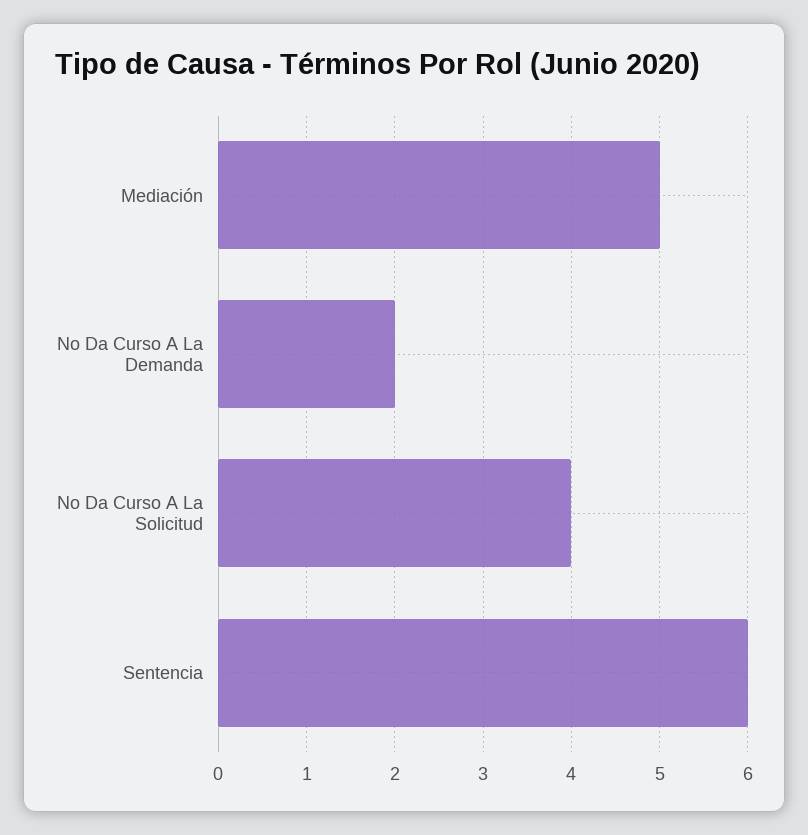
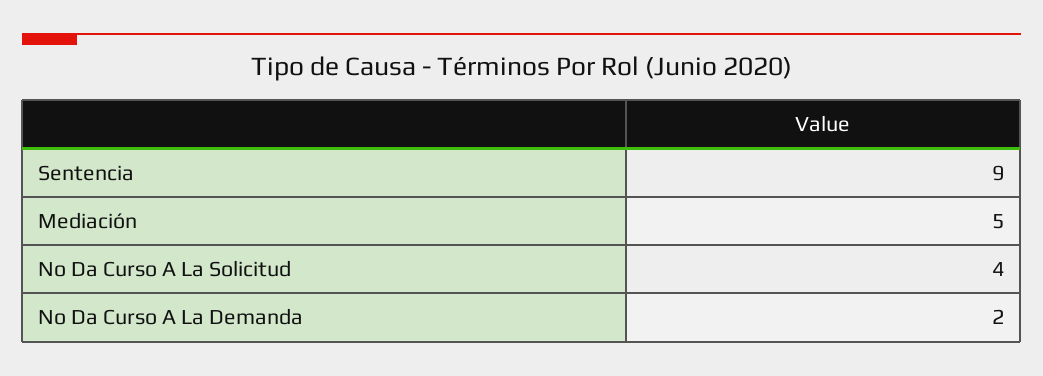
  {
    "Mediación": 5,
    "No Da Curso A La Demanda": 2,
    "No Da Curso A La Solicitud": 4,
-   "Sentencia": 6
+   "Sentencia": 9
  }

